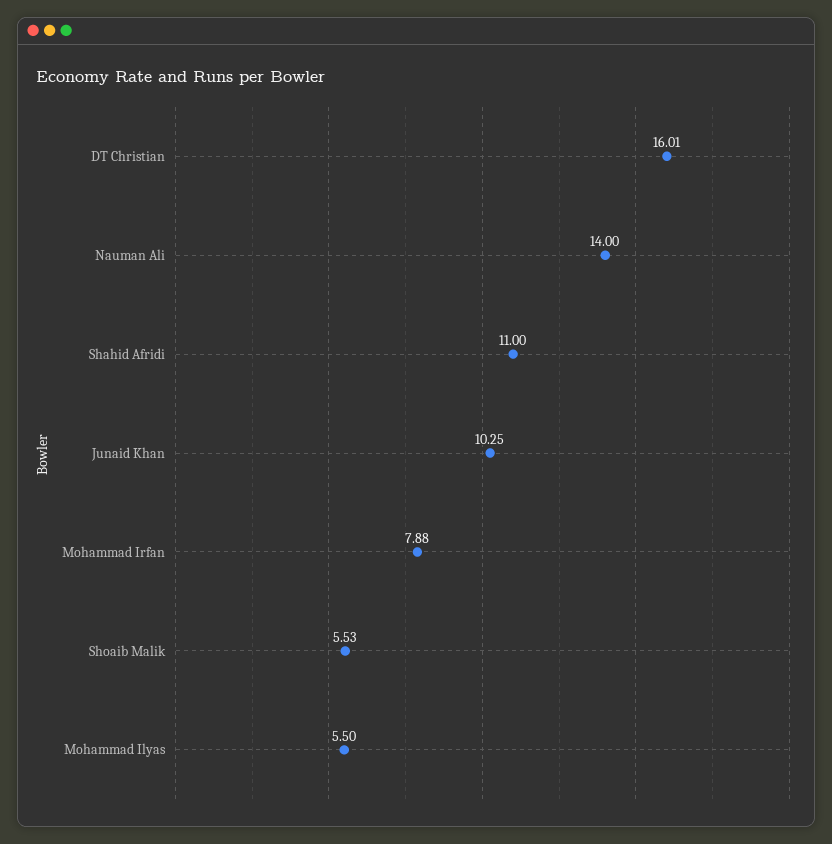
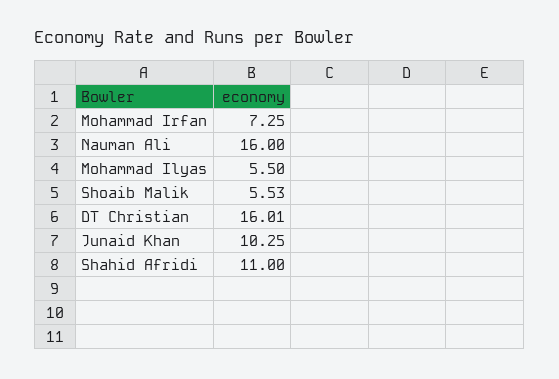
  {
    "DT Christian": 16.01,
-   "Nauman Ali": 14,
+   "Nauman Ali": 16,
    "Shahid Afridi": 11,
    "Junaid Khan": 10.25,
-   "Mohammad Irfan": 7.88,
+   "Mohammad Irfan": 7.25,
    "Shoaib Malik": 5.53,
    "Mohammad Ilyas": 5.5
  }

